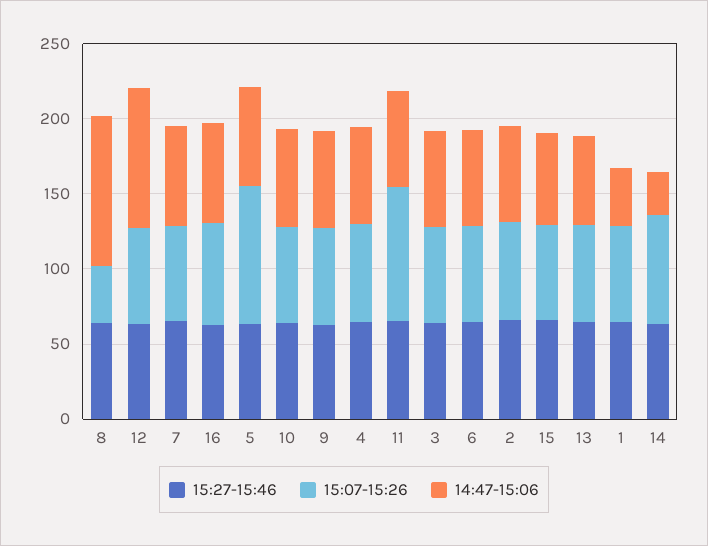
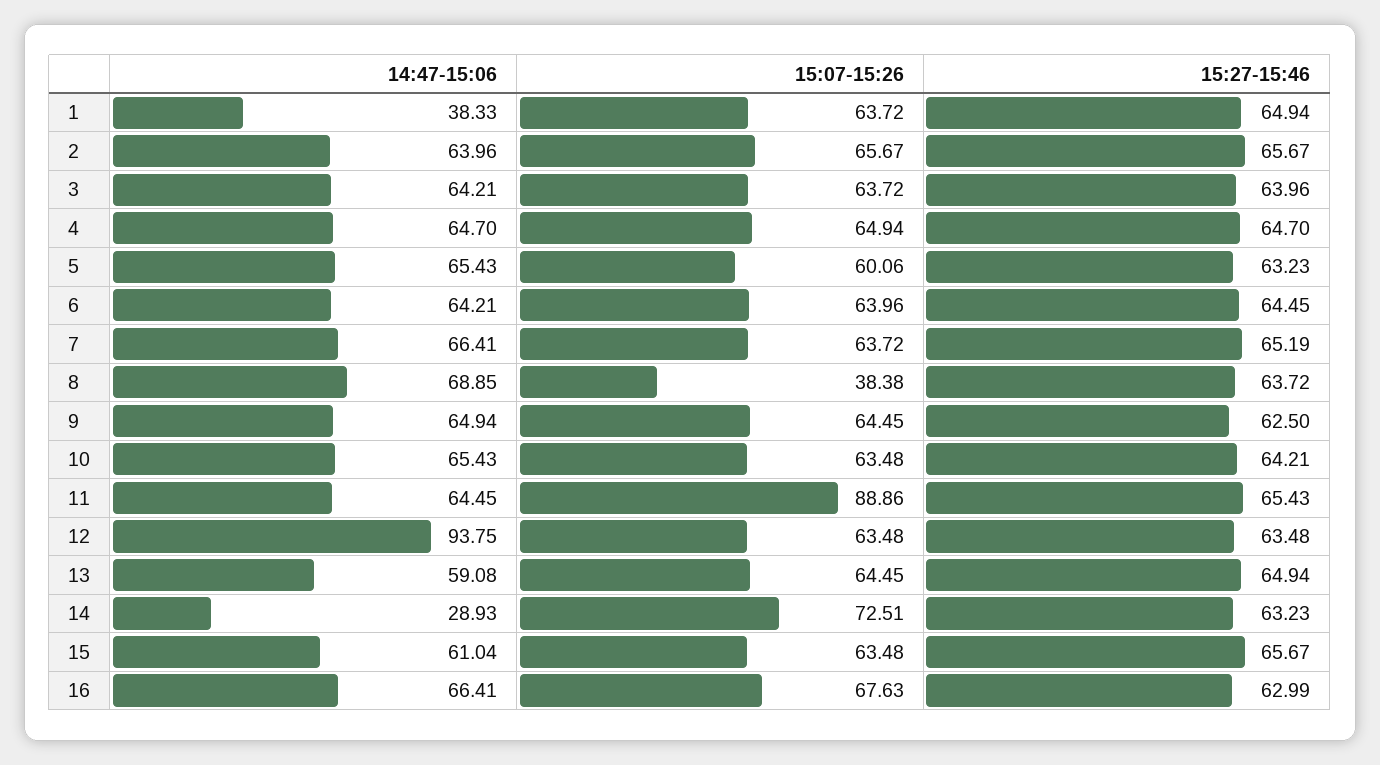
  {
    "15:27-15:46": {
      "8": 63.72,
      "12": 63.48,
      "7": 65.19,
      "16": 62.99,
      "5": 63.23,
      "10": 64.21,
      "9": 62.5,
      "4": 64.7,
      "11": 65.43,
      "3": 63.96,
      "6": 64.45,
      "2": 65.67,
      "15": 65.67,
      "13": 64.94,
      "1": 64.94,
      "14": 63.23
    },
    "15:07-15:26": {
      "8": 38.38,
      "12": 63.48,
      "7": 63.72,
      "16": 67.63,
-     "5": 90,
+     "5": 60.06,
      "10": 63.48,
      "9": 64.45,
      "4": 64.94,
      "11": 88.86,
      "3": 63.72,
      "6": 63.96,
      "2": 65.67,
      "15": 63.48,
      "13": 64.45,
      "1": 63.72,
      "14": 72.51
    },
    "14:47-15:06": {
-     "8": 100,
+     "8": 68.85,
      "12": 93.75,
      "7": 66.41,
      "16": 66.41,
      "5": 65.43,
      "10": 65.43,
      "9": 64.94,
      "4": 64.7,
      "11": 64.45,
      "3": 64.21,
      "6": 64.21,
      "2": 63.96,
      "15": 61.04,
      "13": 59.08,
      "1": 38.33,
      "14": 28.93
    }
  }

